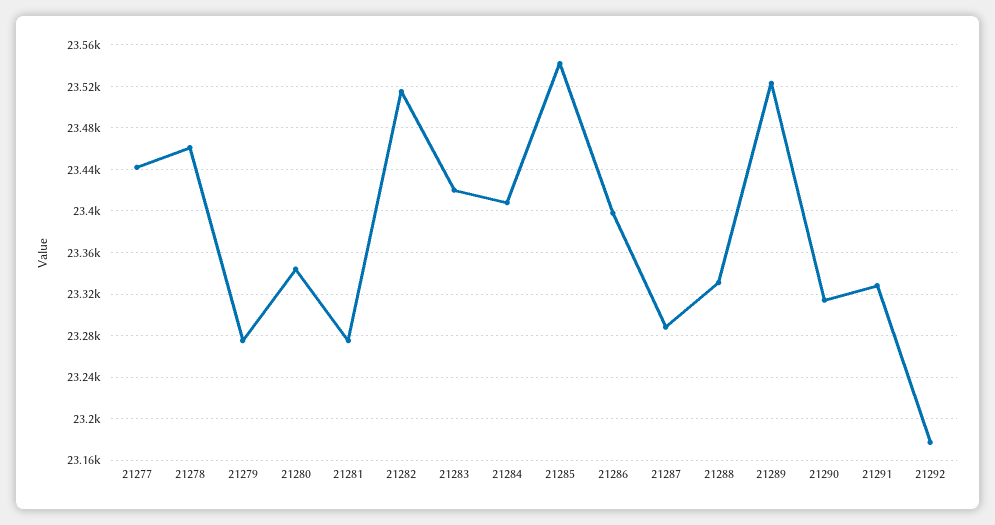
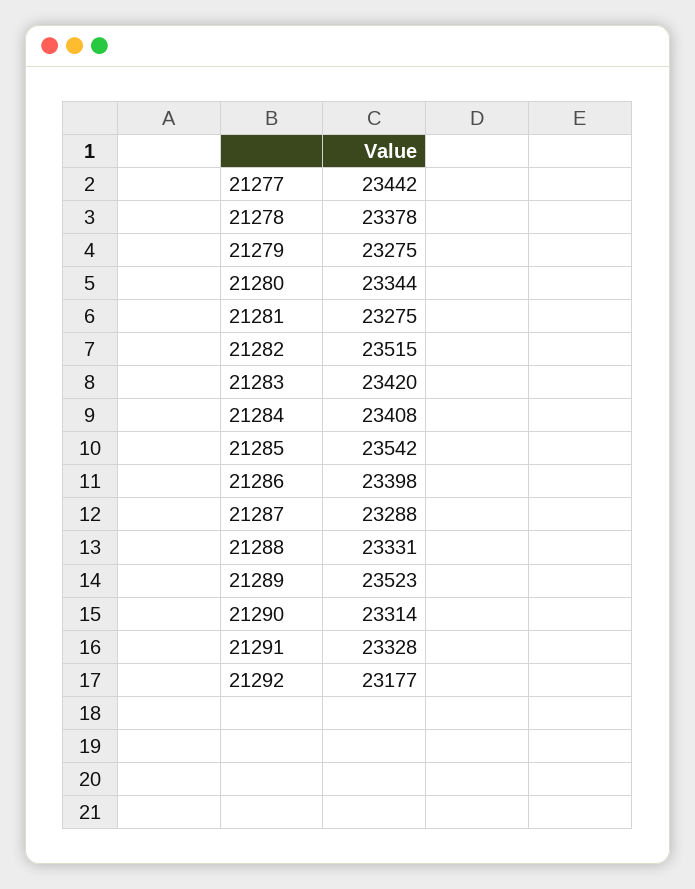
  {
    "21277": 23442,
-   "21278": 23460,
+   "21278": 23378,
    "21279": 23275,
    "21280": 23344,
    "21281": 23275,
    "21282": 23515,
    "21283": 23420,
    "21284": 23408,
    "21285": 23542,
    "21286": 23398,
    "21287": 23288,
    "21288": 23331,
    "21289": 23523,
    "21290": 23314,
    "21291": 23328,
    "21292": 23177
  }

